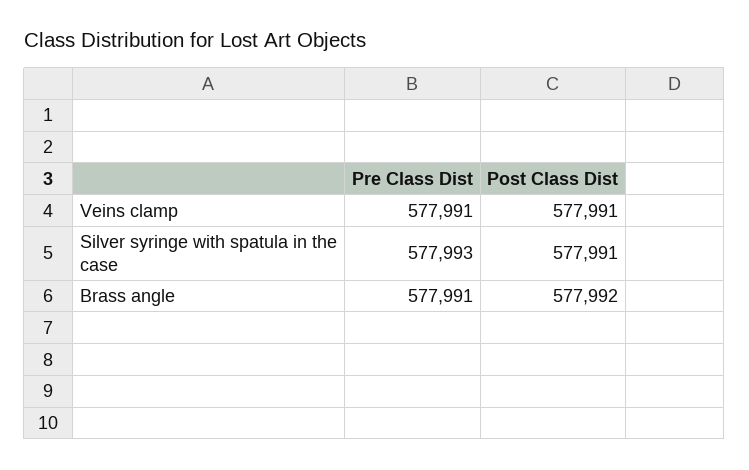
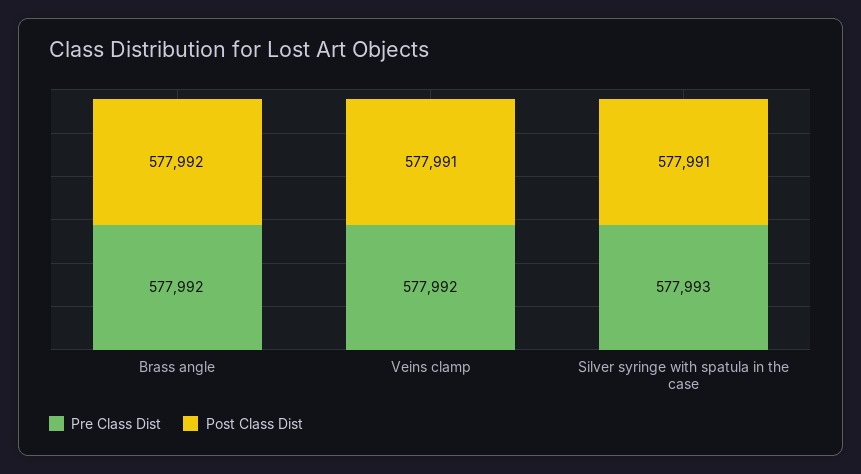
  {
    "Pre Class Dist": {
-     "Veins clamp": 577991,
+     "Veins clamp": 577992,
      "Silver syringe with spatula in the case": 577993,
-     "Brass angle": 577991
+     "Brass angle": 577992
    },
    "Post Class Dist": {
      "Veins clamp": 577991,
      "Silver syringe with spatula in the case": 577991,
      "Brass angle": 577992
    }
  }

